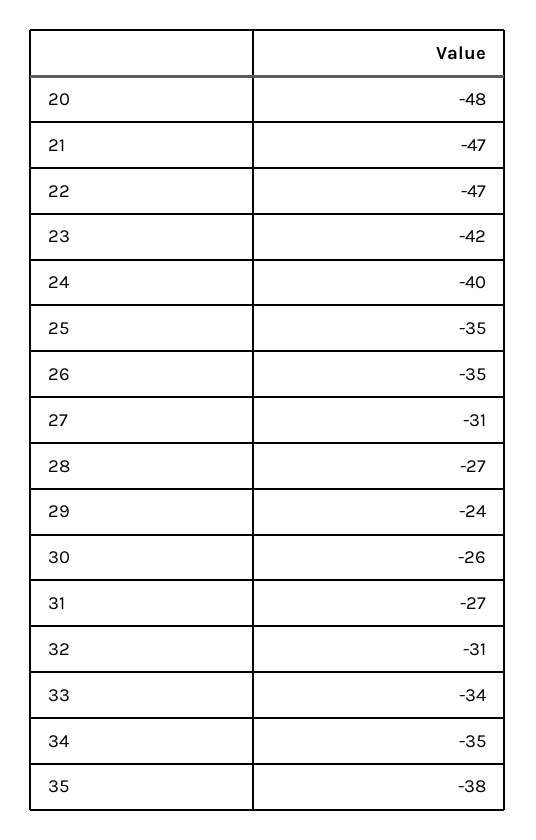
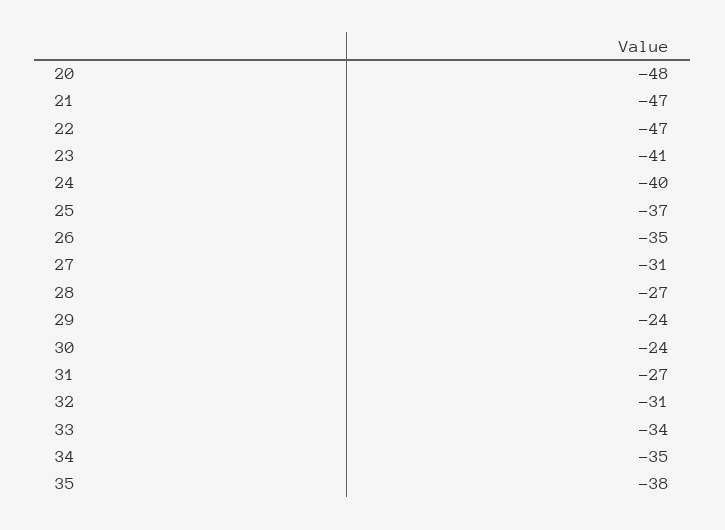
  {
    "20": -48,
    "21": -47,
    "22": -47,
-   "23": -42,
+   "23": -41,
    "24": -40,
-   "25": -35,
+   "25": -37,
    "26": -35,
    "27": -31,
    "28": -27,
    "29": -24,
-   "30": -26,
+   "30": -24,
    "31": -27,
    "32": -31,
    "33": -34,
    "34": -35,
    "35": -38
  }

